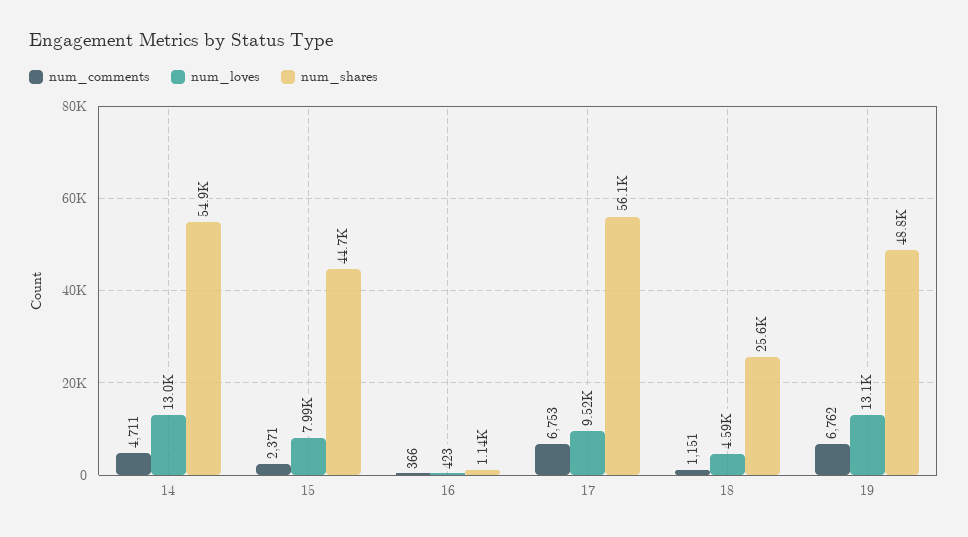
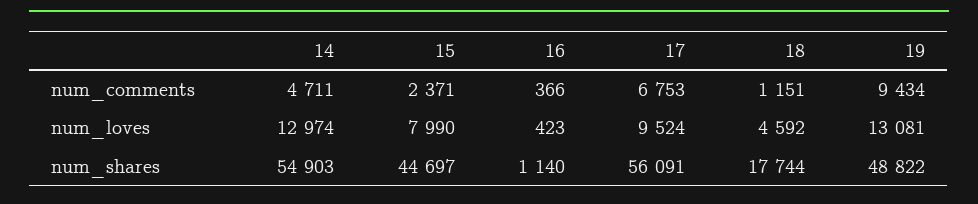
  {
    "num_comments": {
      "14": 4711,
      "15": 2371,
      "16": 366,
      "17": 6753,
      "18": 1151,
-     "19": 6762
+     "19": 9434
    },
    "num_loves": {
      "14": 12974,
      "15": 7990,
      "16": 423,
      "17": 9524,
      "18": 4592,
      "19": 13081
    },
    "num_shares": {
      "14": 54903,
      "15": 44697,
      "16": 1140,
      "17": 56091,
-     "18": 25600,
+     "18": 17744,
      "19": 48822
    }
  }

